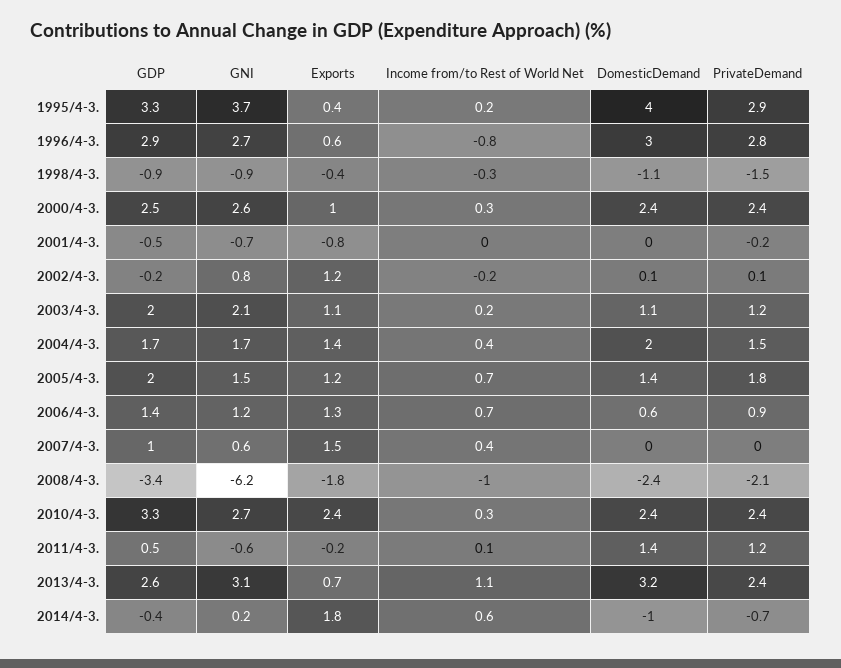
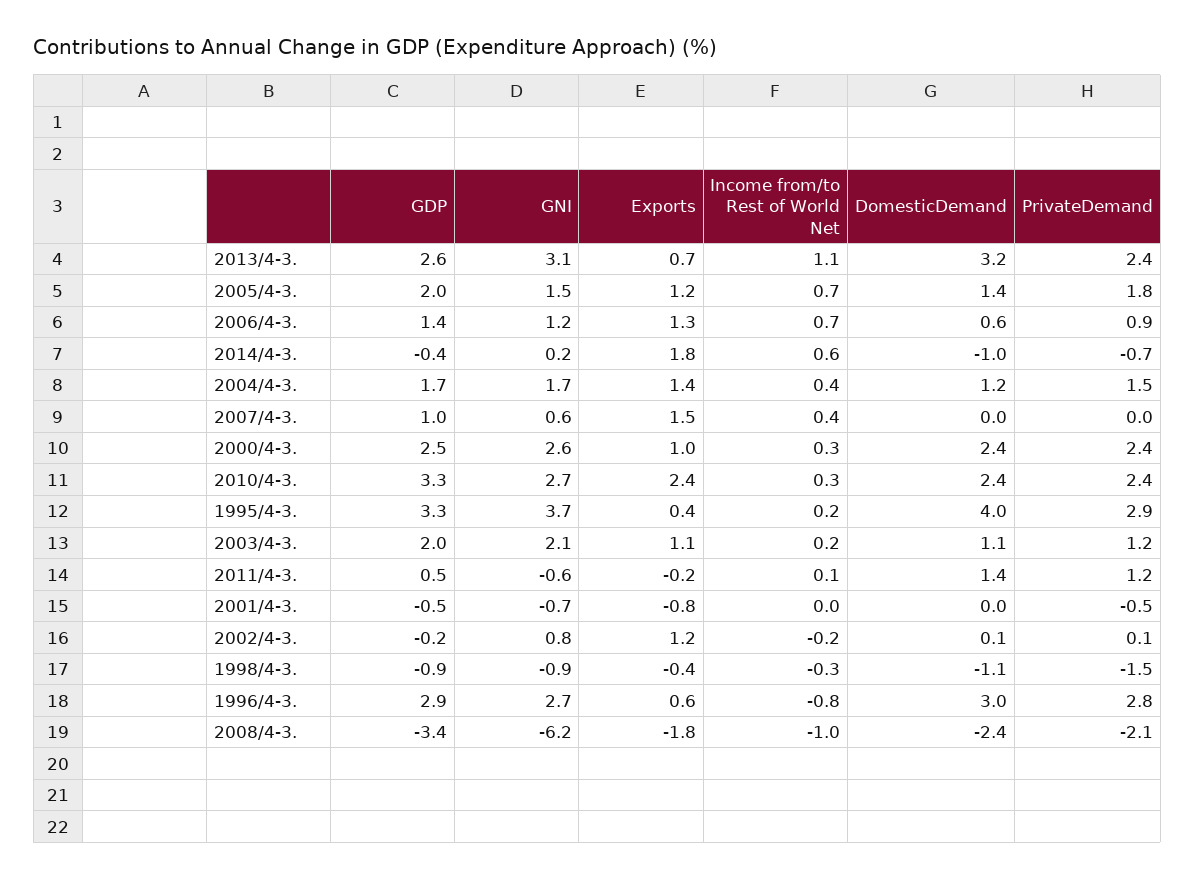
  {
    "GDP": {
      "1995/4-3.": 3.3,
      "1996/4-3.": 2.9,
      "1998/4-3.": -0.9,
      "2000/4-3.": 2.5,
      "2001/4-3.": -0.5,
      "2002/4-3.": -0.2,
      "2003/4-3.": 2,
      "2004/4-3.": 1.7,
      "2005/4-3.": 2,
      "2006/4-3.": 1.4,
      "2007/4-3.": 1,
      "2008/4-3.": -3.4,
      "2010/4-3.": 3.3,
      "2011/4-3.": 0.5,
      "2013/4-3.": 2.6,
      "2014/4-3.": -0.4
    },
    "GNI": {
      "1995/4-3.": 3.7,
      "1996/4-3.": 2.7,
      "1998/4-3.": -0.9,
      "2000/4-3.": 2.6,
      "2001/4-3.": -0.7,
      "2002/4-3.": 0.8,
      "2003/4-3.": 2.1,
      "2004/4-3.": 1.7,
      "2005/4-3.": 1.5,
      "2006/4-3.": 1.2,
      "2007/4-3.": 0.6,
      "2008/4-3.": -6.2,
      "2010/4-3.": 2.7,
      "2011/4-3.": -0.6,
      "2013/4-3.": 3.1,
      "2014/4-3.": 0.2
    },
    "Exports": {
      "1995/4-3.": 0.4,
      "1996/4-3.": 0.6,
      "1998/4-3.": -0.4,
      "2000/4-3.": 1,
      "2001/4-3.": -0.8,
      "2002/4-3.": 1.2,
      "2003/4-3.": 1.1,
      "2004/4-3.": 1.4,
      "2005/4-3.": 1.2,
      "2006/4-3.": 1.3,
      "2007/4-3.": 1.5,
      "2008/4-3.": -1.8,
      "2010/4-3.": 2.4,
      "2011/4-3.": -0.2,
      "2013/4-3.": 0.7,
      "2014/4-3.": 1.8
    },
    "Income from/to Rest of World Net": {
      "1995/4-3.": 0.2,
      "1996/4-3.": -0.8,
      "1998/4-3.": -0.3,
      "2000/4-3.": 0.3,
      "2001/4-3.": 0,
      "2002/4-3.": -0.2,
      "2003/4-3.": 0.2,
      "2004/4-3.": 0.4,
      "2005/4-3.": 0.7,
      "2006/4-3.": 0.7,
      "2007/4-3.": 0.4,
      "2008/4-3.": -1,
      "2010/4-3.": 0.3,
      "2011/4-3.": 0.1,
      "2013/4-3.": 1.1,
      "2014/4-3.": 0.6
    },
    "DomesticDemand": {
      "1995/4-3.": 4,
      "1996/4-3.": 3,
      "1998/4-3.": -1.1,
      "2000/4-3.": 2.4,
      "2001/4-3.": 0,
      "2002/4-3.": 0.1,
      "2003/4-3.": 1.1,
-     "2004/4-3.": 2,
+     "2004/4-3.": 1.2,
      "2005/4-3.": 1.4,
      "2006/4-3.": 0.6,
      "2007/4-3.": 0,
      "2008/4-3.": -2.4,
      "2010/4-3.": 2.4,
      "2011/4-3.": 1.4,
      "2013/4-3.": 3.2,
      "2014/4-3.": -1
    },
    "PrivateDemand": {
      "1995/4-3.": 2.9,
      "1996/4-3.": 2.8,
      "1998/4-3.": -1.5,
      "2000/4-3.": 2.4,
-     "2001/4-3.": -0.2,
+     "2001/4-3.": -0.5,
      "2002/4-3.": 0.1,
      "2003/4-3.": 1.2,
      "2004/4-3.": 1.5,
      "2005/4-3.": 1.8,
      "2006/4-3.": 0.9,
      "2007/4-3.": 0,
      "2008/4-3.": -2.1,
      "2010/4-3.": 2.4,
      "2011/4-3.": 1.2,
      "2013/4-3.": 2.4,
      "2014/4-3.": -0.7
    }
  }

